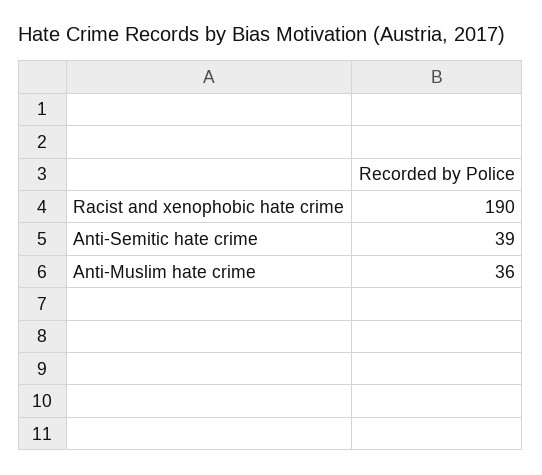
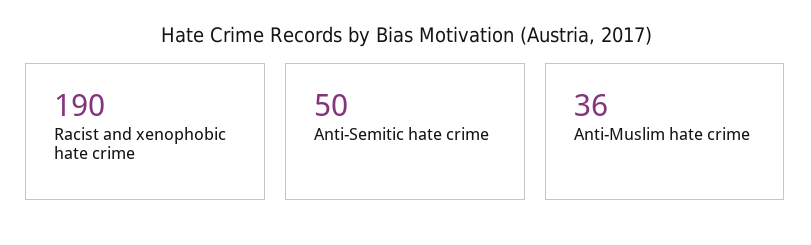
  {
    "Racist and xenophobic hate crime": 190,
-   "Anti-Semitic hate crime": 39,
+   "Anti-Semitic hate crime": 50,
    "Anti-Muslim hate crime": 36
  }

